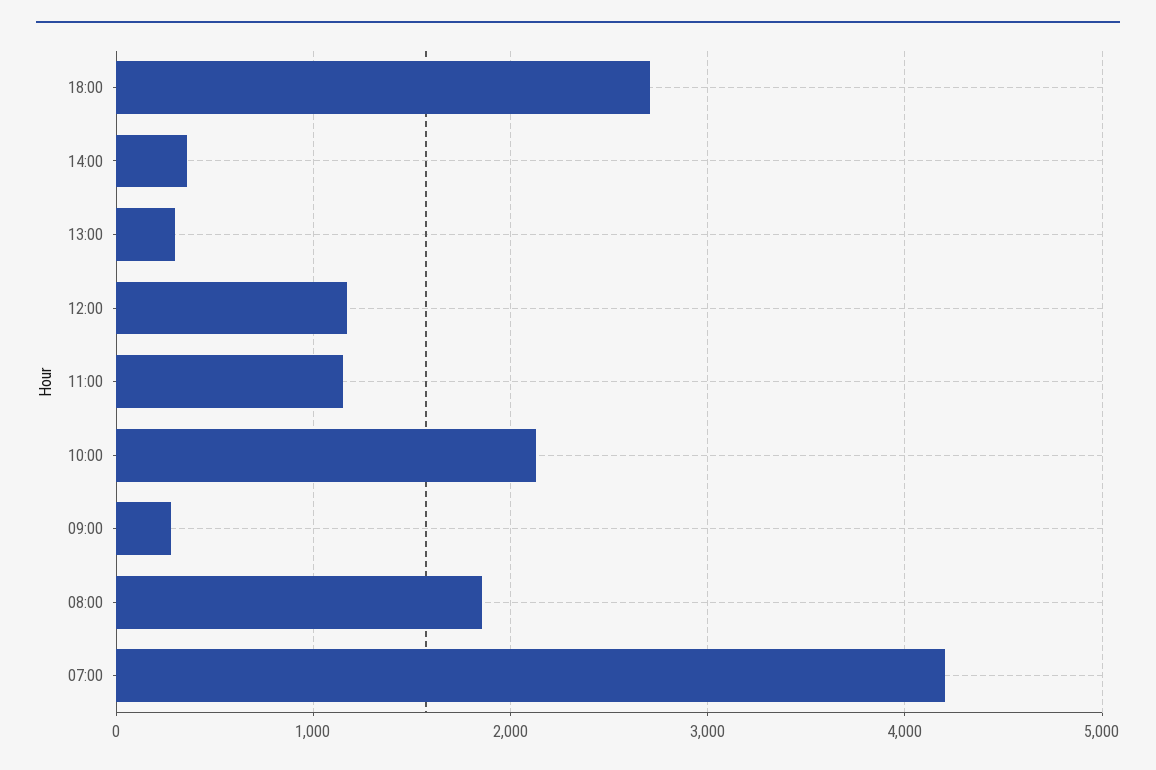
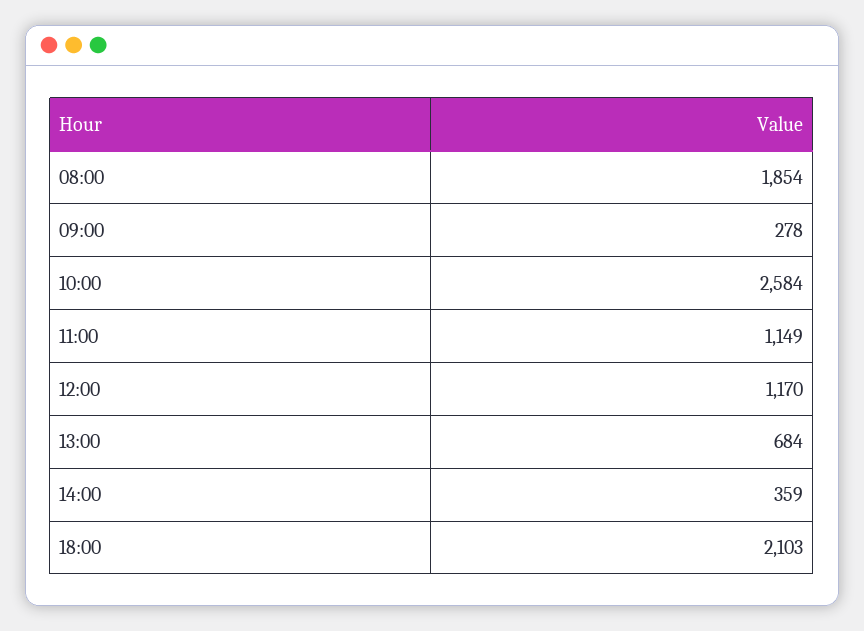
  {
-   "18:00": 2700,
+   "18:00": 2103,
    "14:00": 359,
-   "13:00": 300,
+   "13:00": 684,
    "12:00": 1170,
    "11:00": 1149,
-   "10:00": 2100,
+   "10:00": 2584,
    "09:00": 278,
-   "08:00": 1854,
+   "08:00": 1854
-   "07:00": 4200
  }

